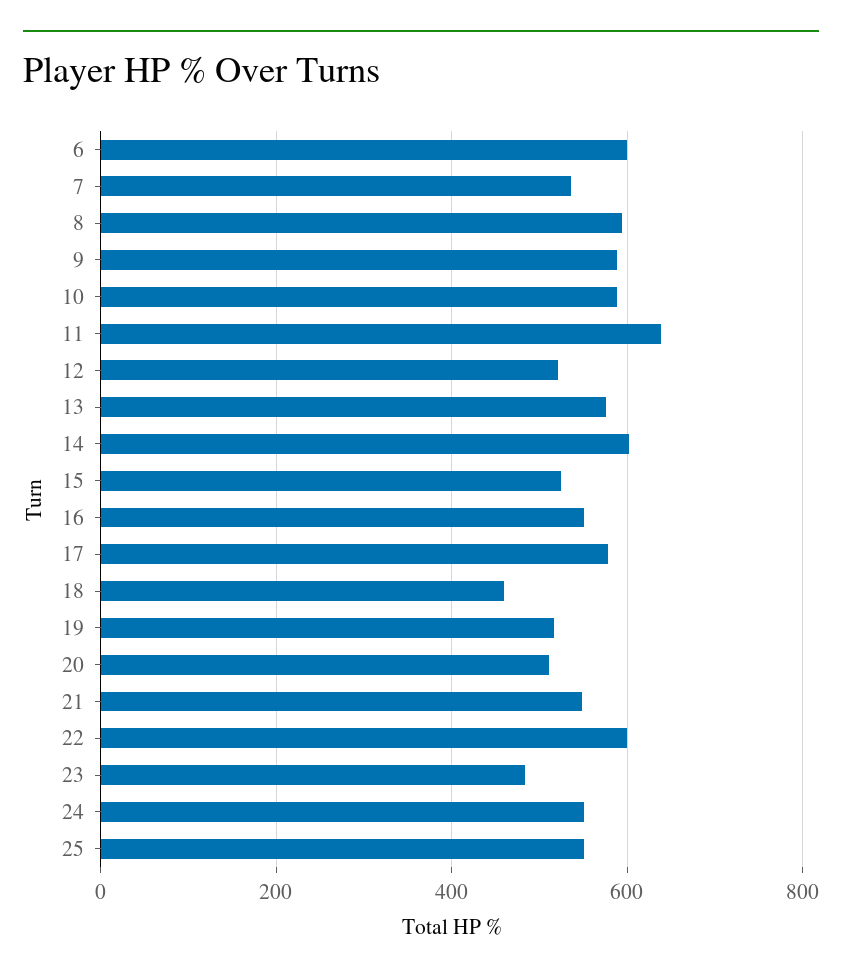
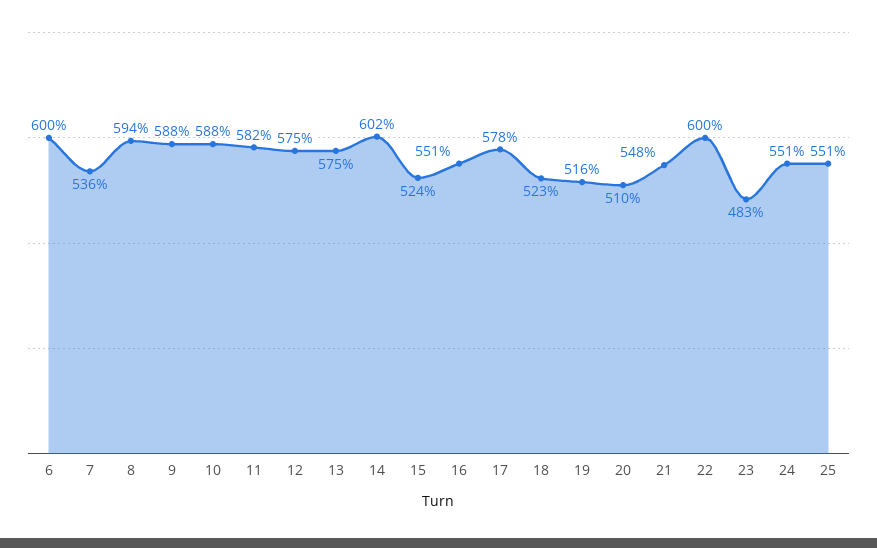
  {
    "6": 600,
    "7": 536,
    "8": 594,
    "9": 588,
    "10": 588,
-   "11": 640,
+   "11": 582,
-   "12": 520,
+   "12": 575,
    "13": 575,
    "14": 602,
    "15": 524,
    "16": 551,
    "17": 578,
-   "18": 460,
+   "18": 523,
    "19": 516,
    "20": 510,
    "21": 548,
    "22": 600,
    "23": 483,
    "24": 551,
    "25": 551
  }

